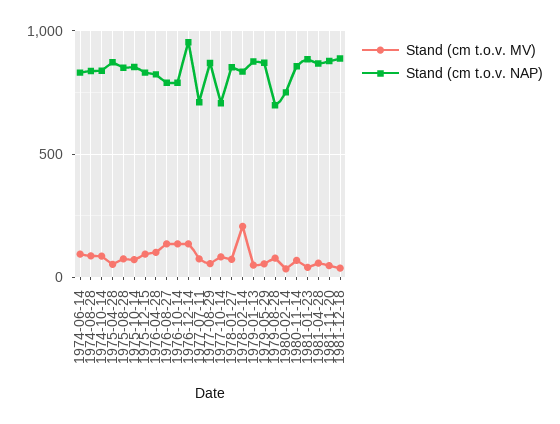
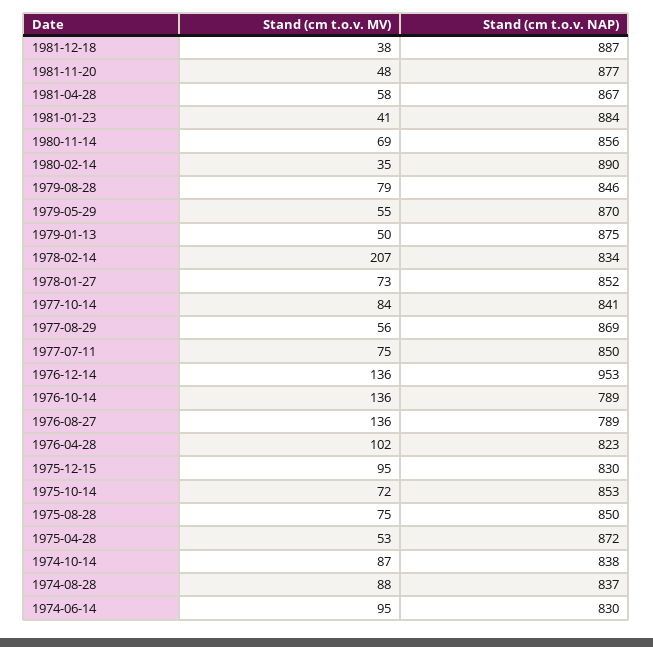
  {
    "Stand (cm t.o.v. MV)": {
      "1974-06-14": 95,
      "1974-08-28": 88,
      "1974-10-14": 87,
      "1975-04-28": 53,
      "1975-08-28": 75,
      "1975-10-14": 72,
      "1975-12-15": 95,
      "1976-04-28": 102,
      "1976-08-27": 136,
      "1976-10-14": 136,
      "1976-12-14": 136,
      "1977-07-11": 75,
      "1977-08-29": 56,
      "1977-10-14": 84,
      "1978-01-27": 73,
      "1978-02-14": 207,
      "1979-01-13": 50,
      "1979-05-29": 55,
      "1979-08-28": 79,
      "1980-02-14": 35,
      "1980-11-14": 69,
      "1981-01-23": 41,
      "1981-04-28": 58,
      "1981-11-20": 48,
      "1981-12-18": 38
    },
    "Stand (cm t.o.v. NAP)": {
      "1974-06-14": 830,
      "1974-08-28": 837,
      "1974-10-14": 838,
      "1975-04-28": 872,
      "1975-08-28": 850,
      "1975-10-14": 853,
      "1975-12-15": 830,
      "1976-04-28": 823,
      "1976-08-27": 789,
      "1976-10-14": 789,
      "1976-12-14": 953,
-     "1977-07-11": 700,
+     "1977-07-11": 850,
      "1977-08-29": 869,
-     "1977-10-14": 700,
+     "1977-10-14": 841,
      "1978-01-27": 852,
      "1978-02-14": 834,
      "1979-01-13": 875,
      "1979-05-29": 870,
-     "1979-08-28": 700,
+     "1979-08-28": 846,
-     "1980-02-14": 750,
+     "1980-02-14": 890,
      "1980-11-14": 856,
      "1981-01-23": 884,
      "1981-04-28": 867,
      "1981-11-20": 877,
      "1981-12-18": 887
    }
  }

